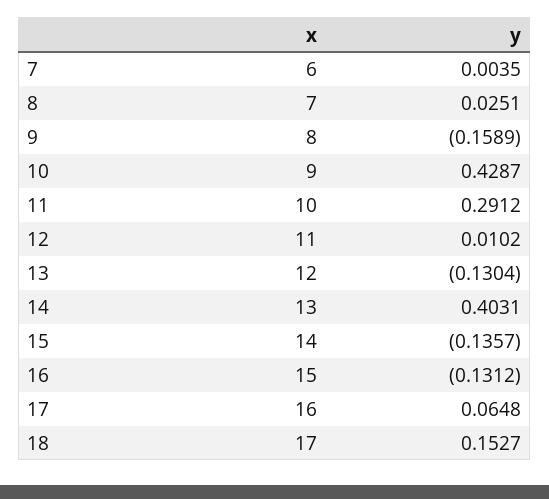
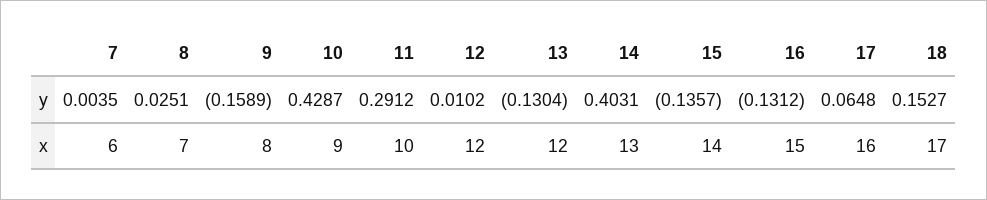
  {
    "x": {
      "7": 6,
      "8": 7,
      "9": 8,
      "10": 9,
      "11": 10,
-     "12": 11,
+     "12": 12,
      "13": 12,
      "14": 13,
      "15": 14,
      "16": 15,
      "17": 16,
      "18": 17
    },
    "y": {
      "7": 0.0035,
      "8": 0.0251,
      "9": -0.1589,
      "10": 0.4287,
      "11": 0.2912,
      "12": 0.0102,
      "13": -0.1304,
      "14": 0.4031,
      "15": -0.1357,
      "16": -0.1312,
      "17": 0.0648,
      "18": 0.1527
    }
  }

